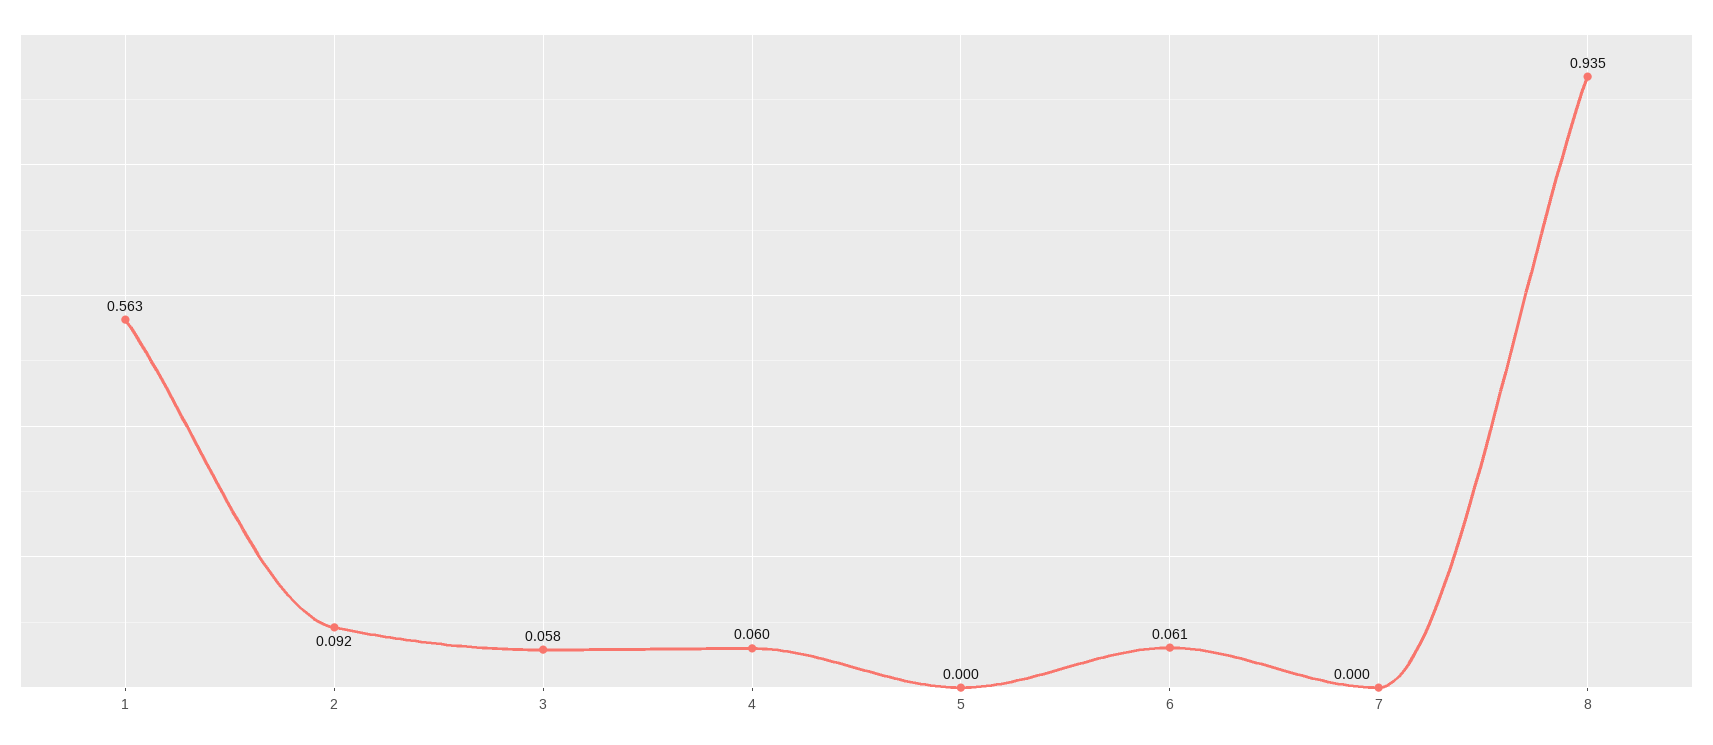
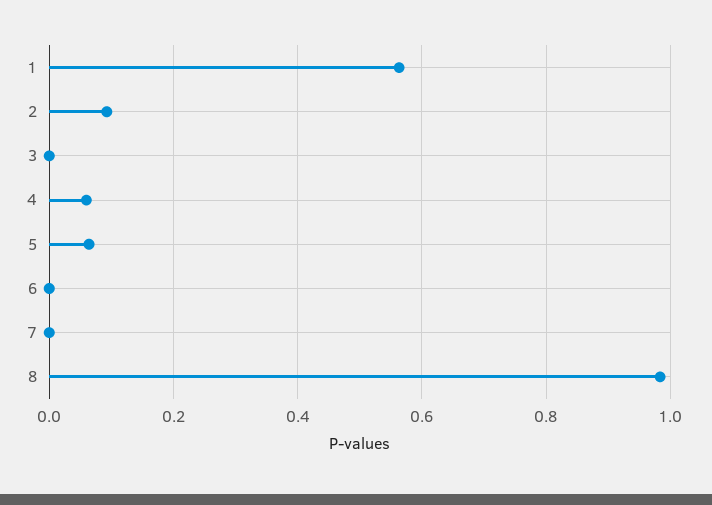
  {
    "1": 0.563,
    "2": 0.092,
-   "3": 0.058,
+   "3": 0,
    "4": 0.06,
-   "5": 0,
+   "5": 0.06,
-   "6": 0.061,
+   "6": 0,
    "7": 0,
-   "8": 0.935
+   "8": 0.98
  }

